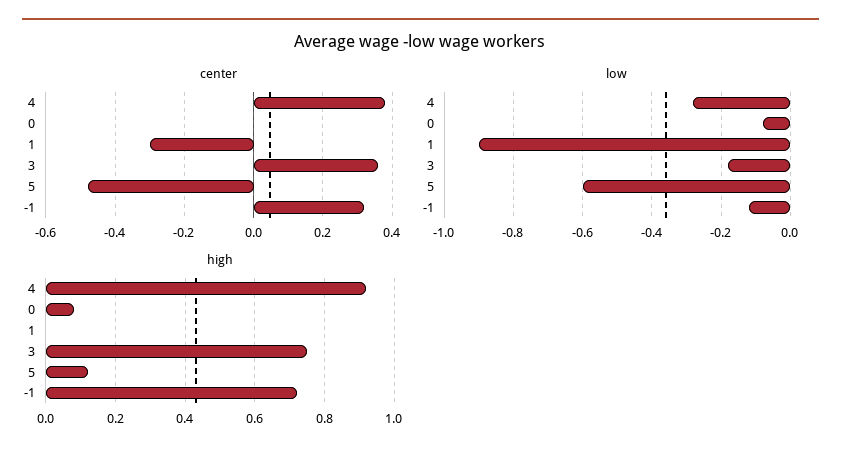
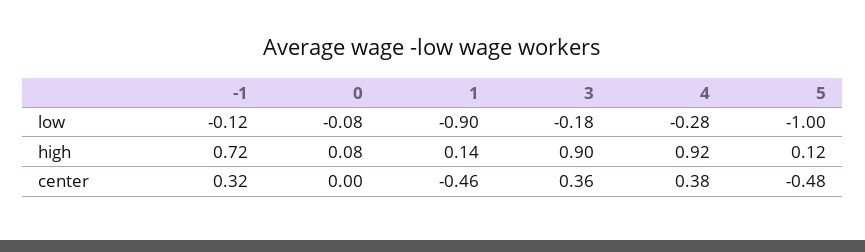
  {
    "center": {
      "4": 0.38,
      "0": 0,
-     "1": -0.3,
+     "1": -0.46,
      "3": 0.36,
      "5": -0.48,
      "-1": 0.32
    },
    "low": {
      "4": -0.28,
      "0": -0.08,
      "1": -0.9,
      "3": -0.18,
-     "5": -0.6,
+     "5": -1,
      "-1": -0.12
    },
    "high": {
      "4": 0.92,
      "0": 0.08,
-     "1": 0,
+     "1": 0.14,
-     "3": 0.75,
+     "3": 0.9,
      "5": 0.12,
      "-1": 0.72
    }
  }

